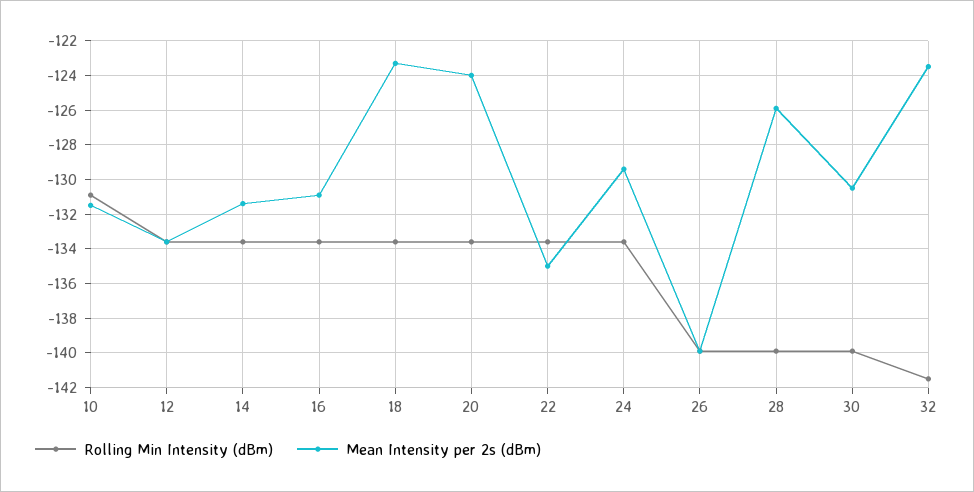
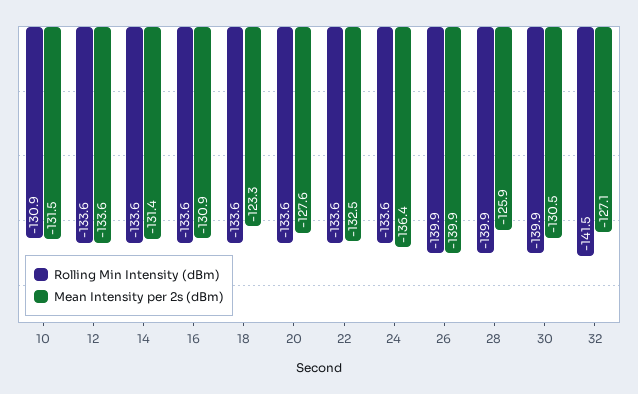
  {
    "Rolling Min Intensity (dBm)": {
      "10": -130.9,
      "12": -133.6,
      "14": -133.6,
      "16": -133.6,
      "18": -133.6,
      "20": -133.6,
      "22": -133.6,
      "24": -133.6,
      "26": -139.9,
      "28": -139.9,
      "30": -139.9,
      "32": -141.5
    },
    "Mean Intensity per 2s (dBm)": {
      "10": -131.5,
      "12": -133.6,
      "14": -131.4,
      "16": -130.9,
      "18": -123.3,
-     "20": -124,
+     "20": -127.6,
-     "22": -135,
+     "22": -132.5,
-     "24": -129.5,
+     "24": -136.4,
      "26": -139.9,
      "28": -125.9,
      "30": -130.5,
-     "32": -123.5
+     "32": -127.1
    }
  }

